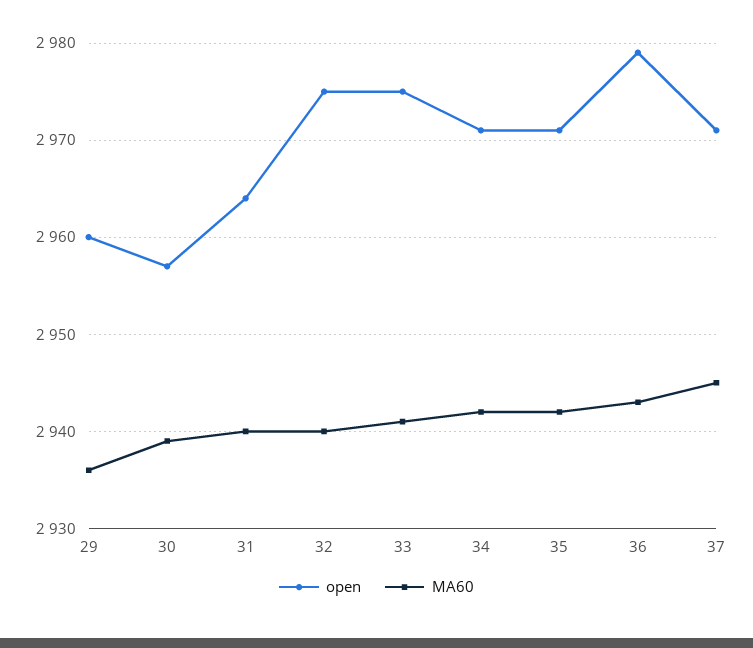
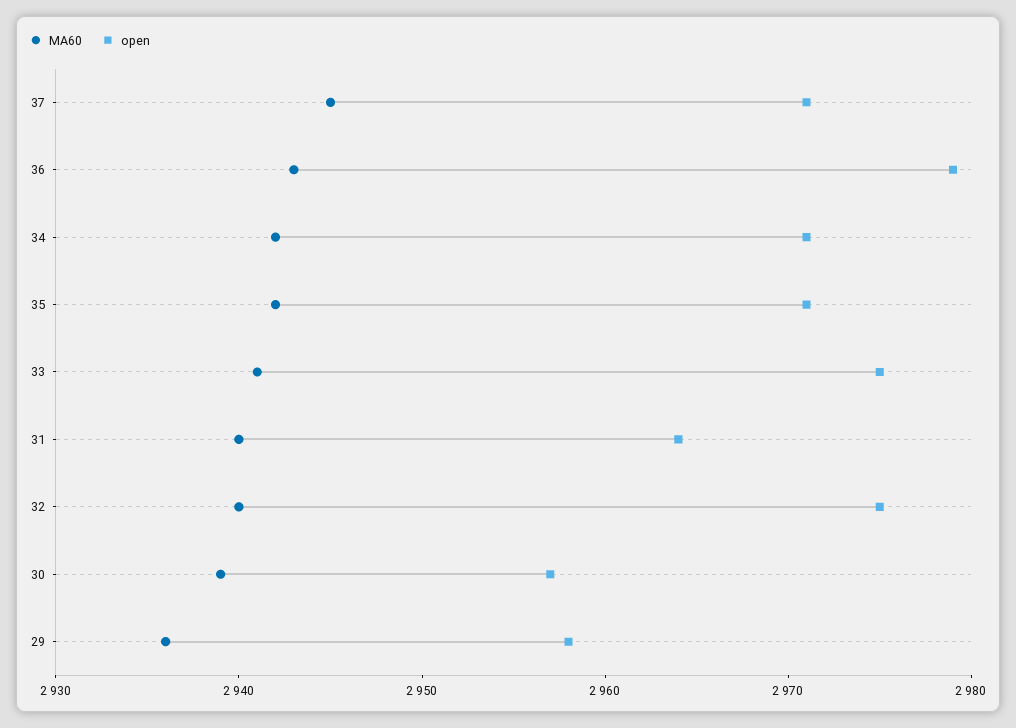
  {
    "open": {
-     "29": 2960,
+     "29": 2958,
      "30": 2957,
      "31": 2964,
      "32": 2975,
      "33": 2975,
      "34": 2971,
      "35": 2971,
      "36": 2979,
      "37": 2971
    },
    "MA60": {
      "29": 2936,
      "30": 2939,
      "31": 2940,
      "32": 2940,
      "33": 2941,
      "34": 2942,
      "35": 2942,
      "36": 2943,
      "37": 2945
    }
  }

